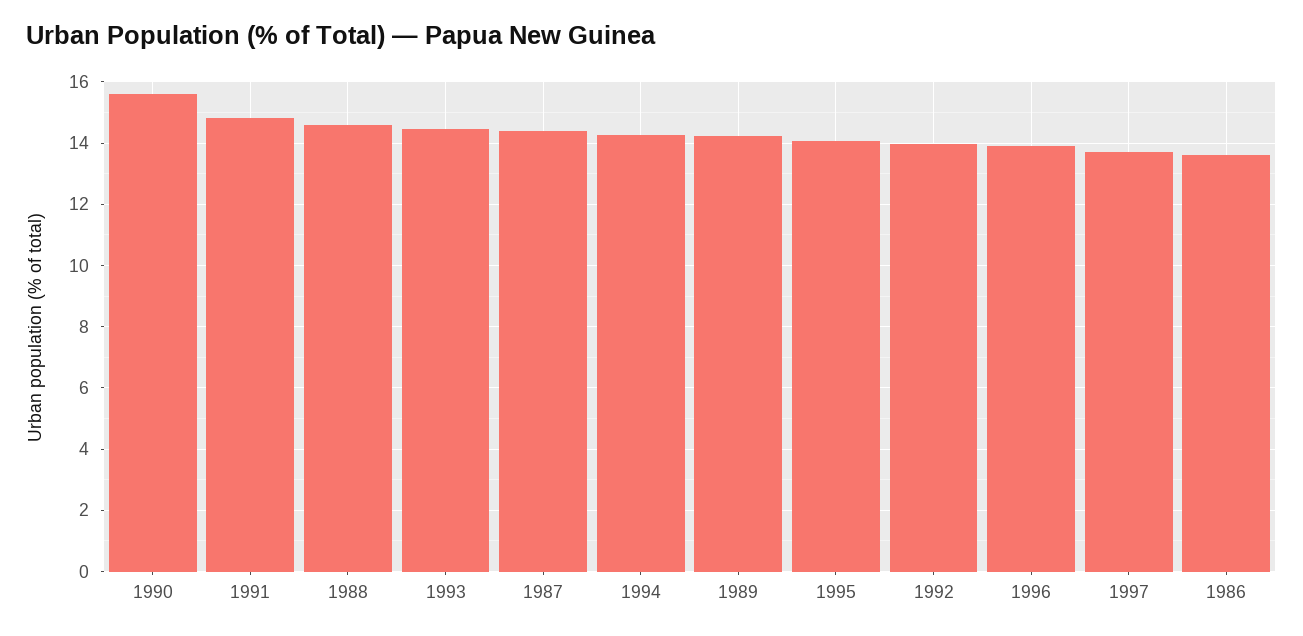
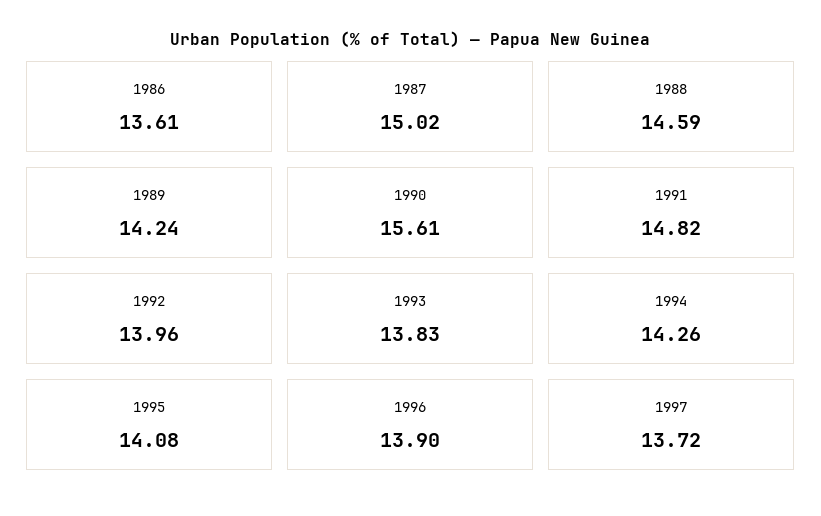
  {
    "1990": 15.61,
    "1991": 14.82,
    "1988": 14.59,
-   "1993": 14.4,
+   "1993": 13.83,
-   "1987": 14.4,
+   "1987": 15.02,
    "1994": 14.26,
    "1989": 14.24,
    "1995": 14.08,
    "1992": 13.96,
    "1996": 13.9,
    "1997": 13.72,
    "1986": 13.61
  }

